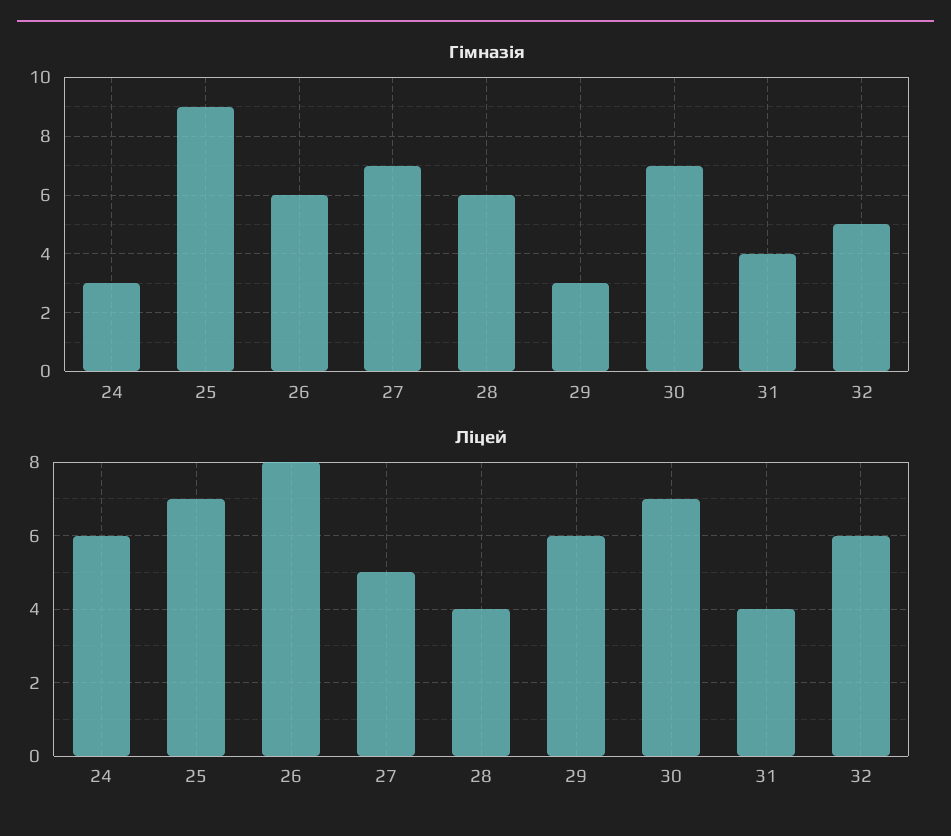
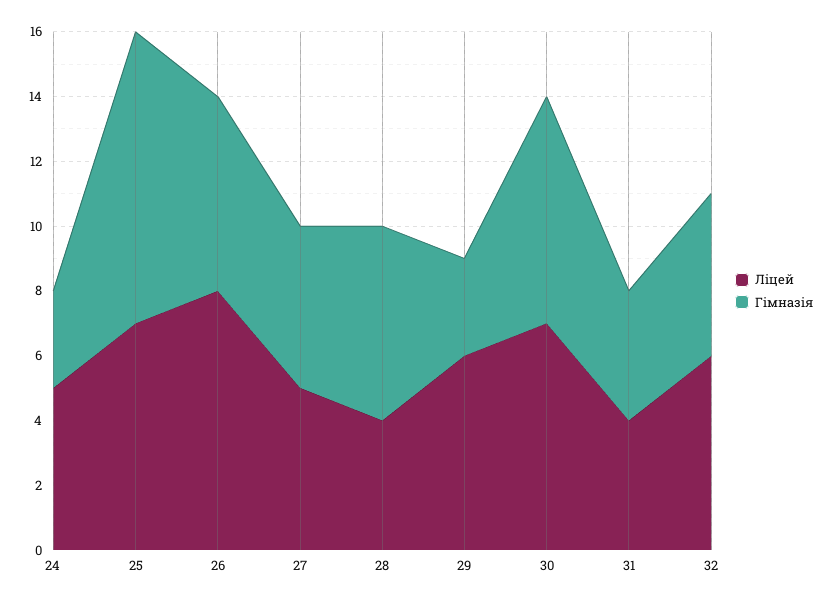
  {
    "Гімназія": {
      "24": 3,
      "25": 9,
      "26": 6,
-     "27": 7,
+     "27": 5,
      "28": 6,
      "29": 3,
      "30": 7,
      "31": 4,
      "32": 5
    },
    "Ліцей": {
-     "24": 6,
+     "24": 5,
      "25": 7,
      "26": 8,
      "27": 5,
      "28": 4,
      "29": 6,
      "30": 7,
      "31": 4,
      "32": 6
    }
  }

